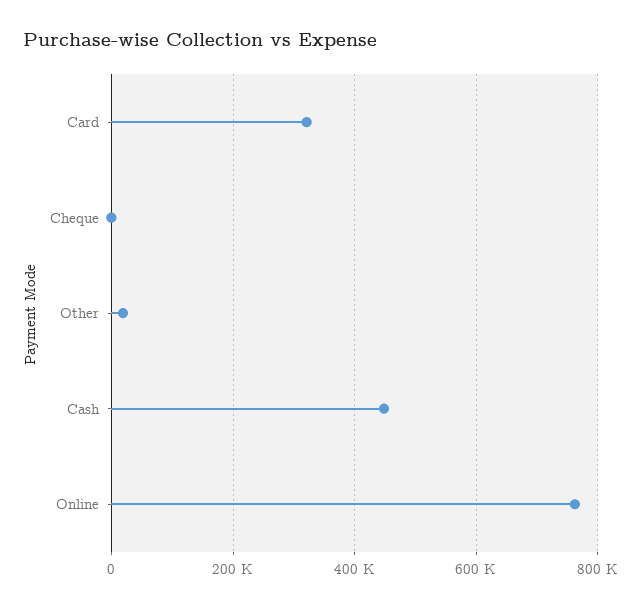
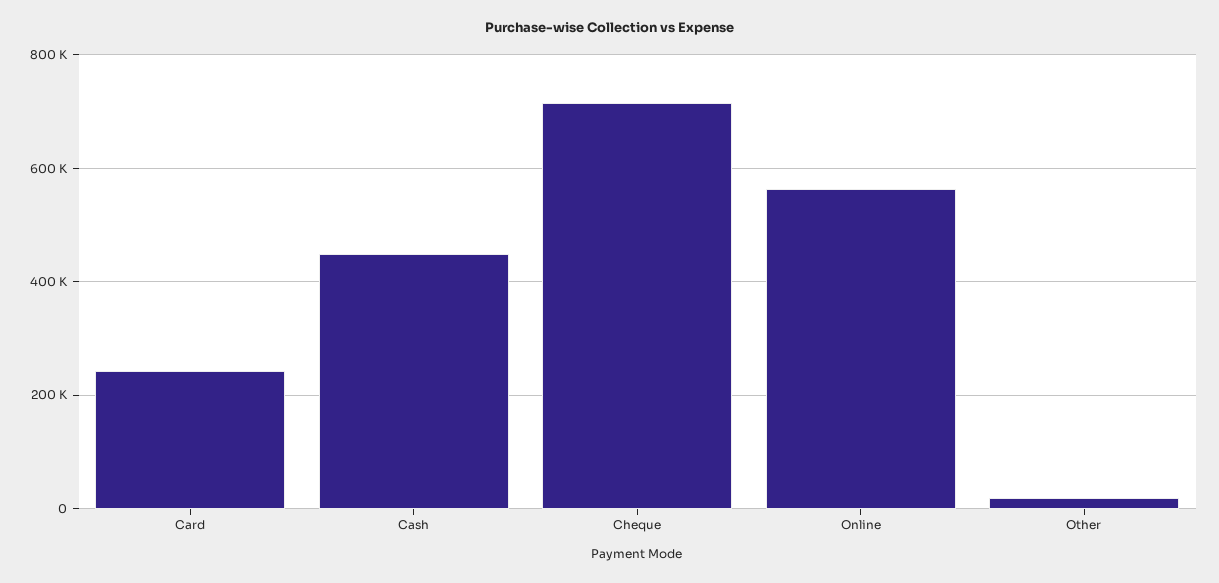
  {
-   "Card": 320000,
+   "Card": 240000,
-   "Cheque": 0,
+   "Cheque": 720000,
    "Other": 20000,
    "Cash": 440000,
-   "Online": 760000
+   "Online": 560000
  }

